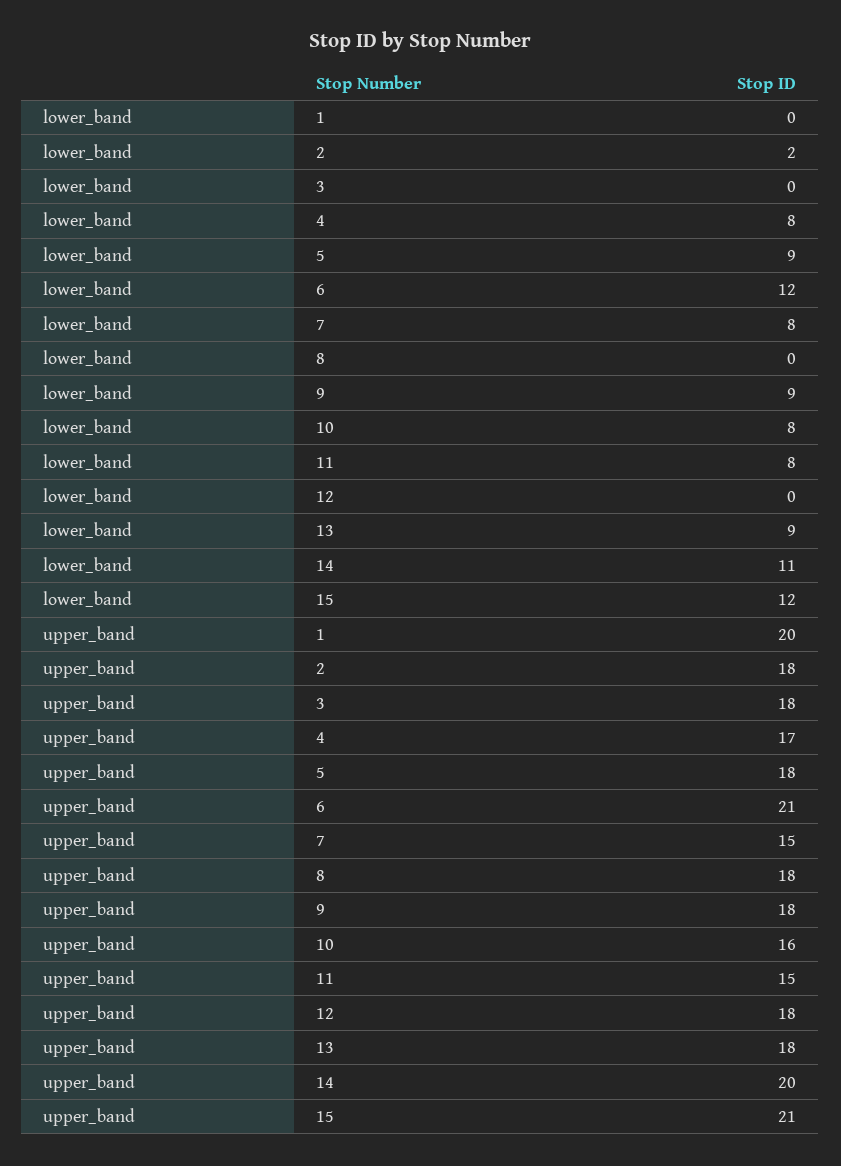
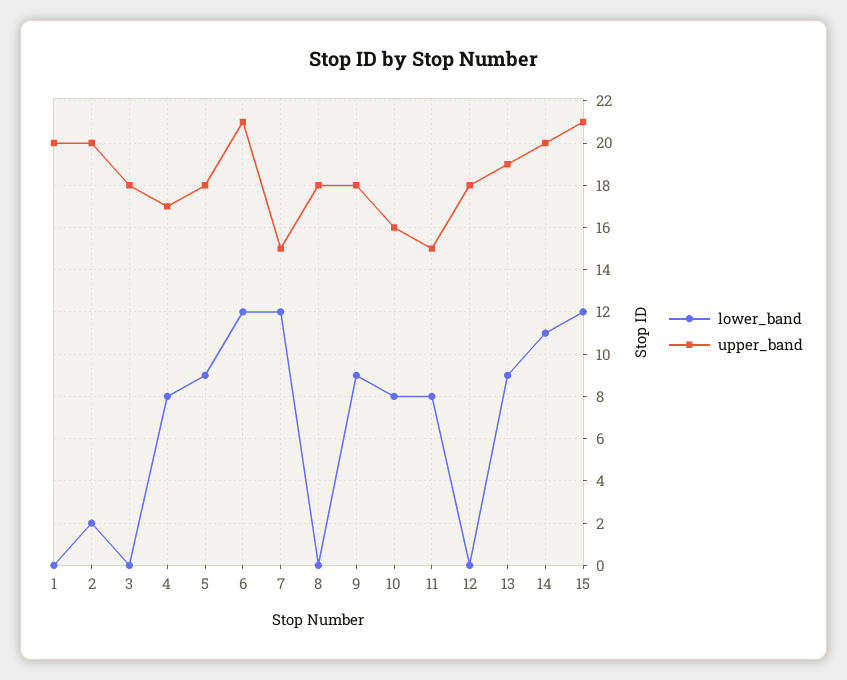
  {
    "lower_band": {
      "1": 0,
      "2": 2,
      "3": 0,
      "4": 8,
      "5": 9,
      "6": 12,
-     "7": 8,
+     "7": 12,
      "8": 0,
      "9": 9,
      "10": 8,
      "11": 8,
      "12": 0,
      "13": 9,
      "14": 11,
      "15": 12
    },
    "upper_band": {
      "1": 20,
-     "2": 18,
+     "2": 20,
      "3": 18,
      "4": 17,
      "5": 18,
      "6": 21,
      "7": 15,
      "8": 18,
      "9": 18,
      "10": 16,
      "11": 15,
      "12": 18,
-     "13": 18,
+     "13": 19,
      "14": 20,
      "15": 21
    }
  }

